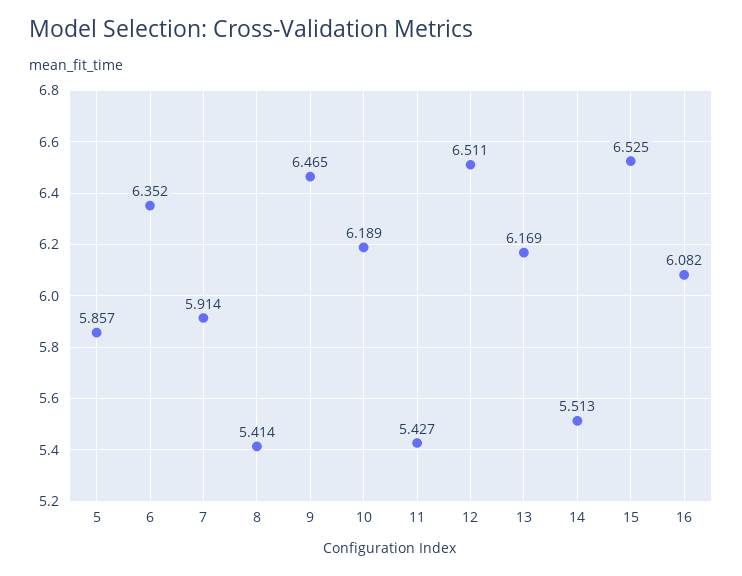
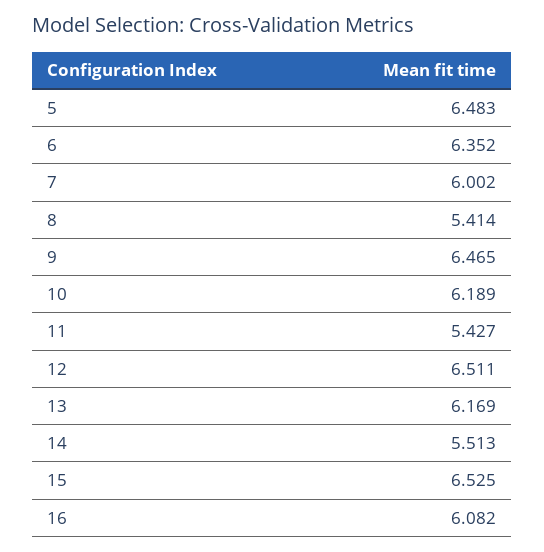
  {
-   "5": 5.857,
+   "5": 6.483,
    "6": 6.352,
-   "7": 5.914,
+   "7": 6.002,
    "8": 5.414,
    "9": 6.465,
    "10": 6.189,
    "11": 5.427,
    "12": 6.511,
    "13": 6.169,
    "14": 5.513,
    "15": 6.525,
    "16": 6.082
  }

